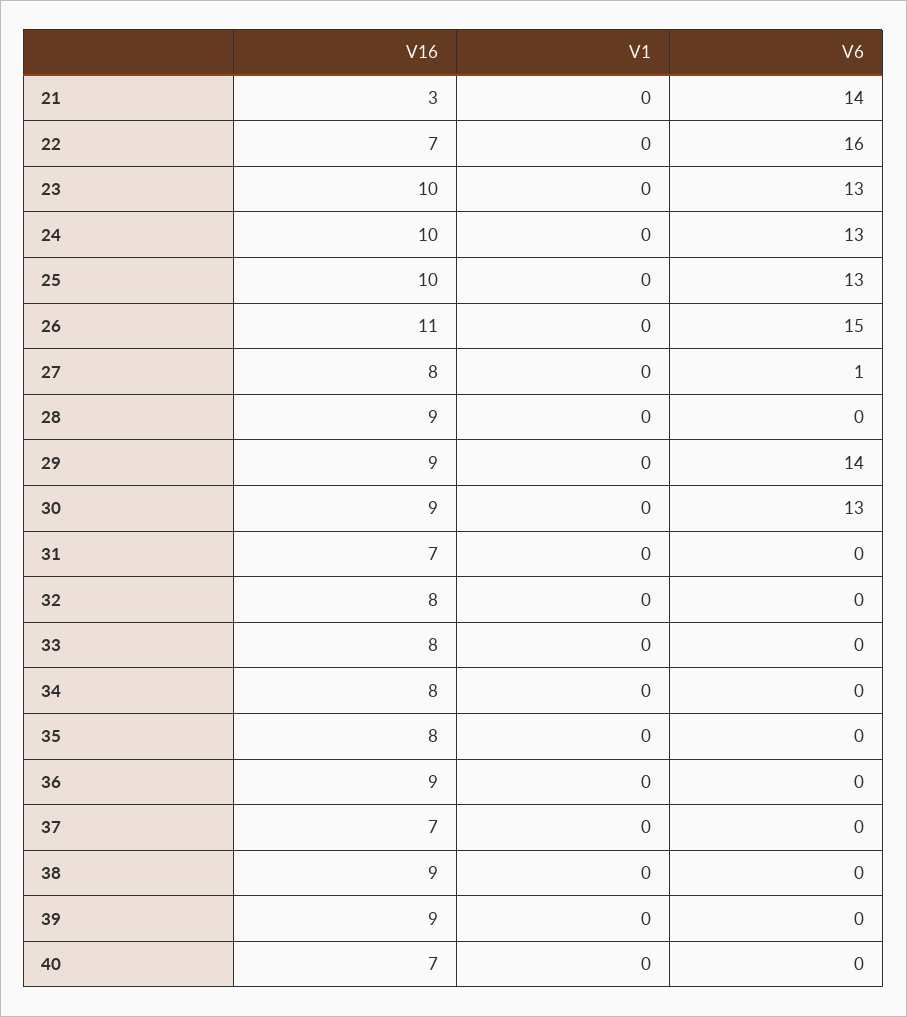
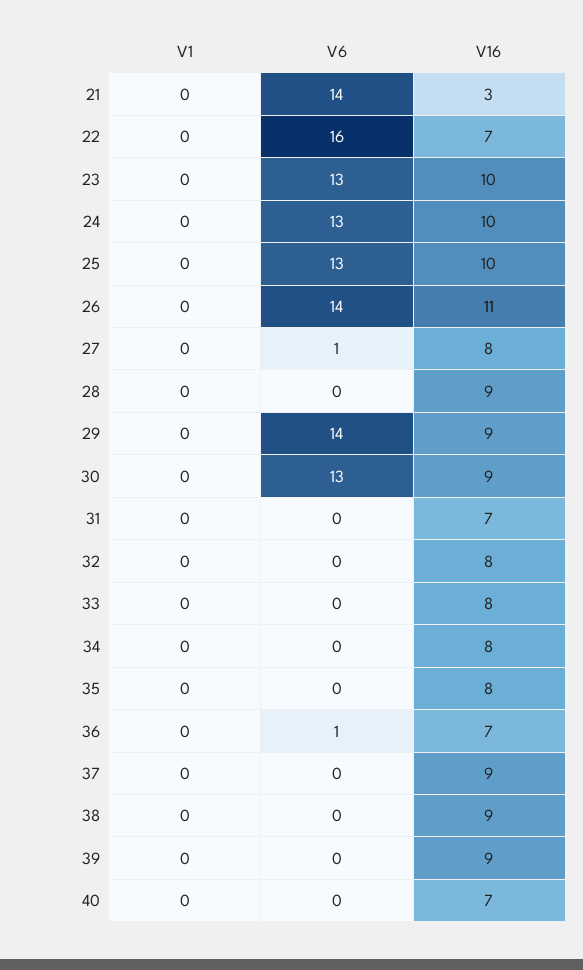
  {
    "V16": {
      "21": 3,
      "22": 7,
      "23": 10,
      "24": 10,
      "25": 10,
      "26": 11,
      "27": 8,
      "28": 9,
      "29": 9,
      "30": 9,
      "31": 7,
      "32": 8,
      "33": 8,
      "34": 8,
      "35": 8,
-     "36": 9,
+     "36": 7,
-     "37": 7,
+     "37": 9,
      "38": 9,
      "39": 9,
      "40": 7
    },
    "V1": {
      "21": 0,
      "22": 0,
      "23": 0,
      "24": 0,
      "25": 0,
      "26": 0,
      "27": 0,
      "28": 0,
      "29": 0,
      "30": 0,
      "31": 0,
      "32": 0,
      "33": 0,
      "34": 0,
      "35": 0,
      "36": 0,
      "37": 0,
      "38": 0,
      "39": 0,
      "40": 0
    },
    "V6": {
      "21": 14,
      "22": 16,
      "23": 13,
      "24": 13,
      "25": 13,
-     "26": 15,
+     "26": 14,
      "27": 1,
      "28": 0,
      "29": 14,
      "30": 13,
      "31": 0,
      "32": 0,
      "33": 0,
      "34": 0,
      "35": 0,
-     "36": 0,
+     "36": 1,
      "37": 0,
      "38": 0,
      "39": 0,
      "40": 0
    }
  }

